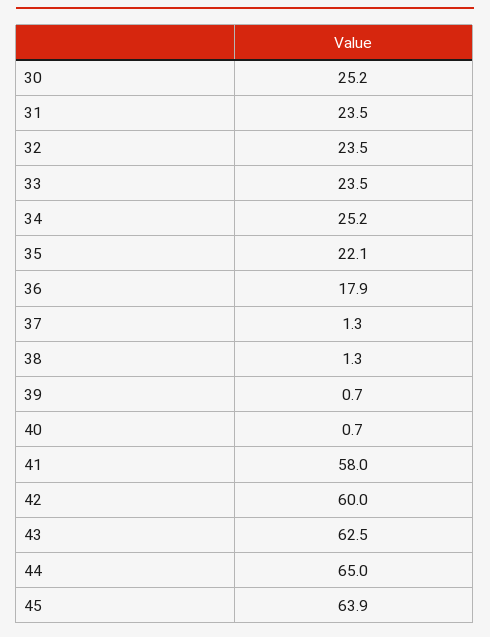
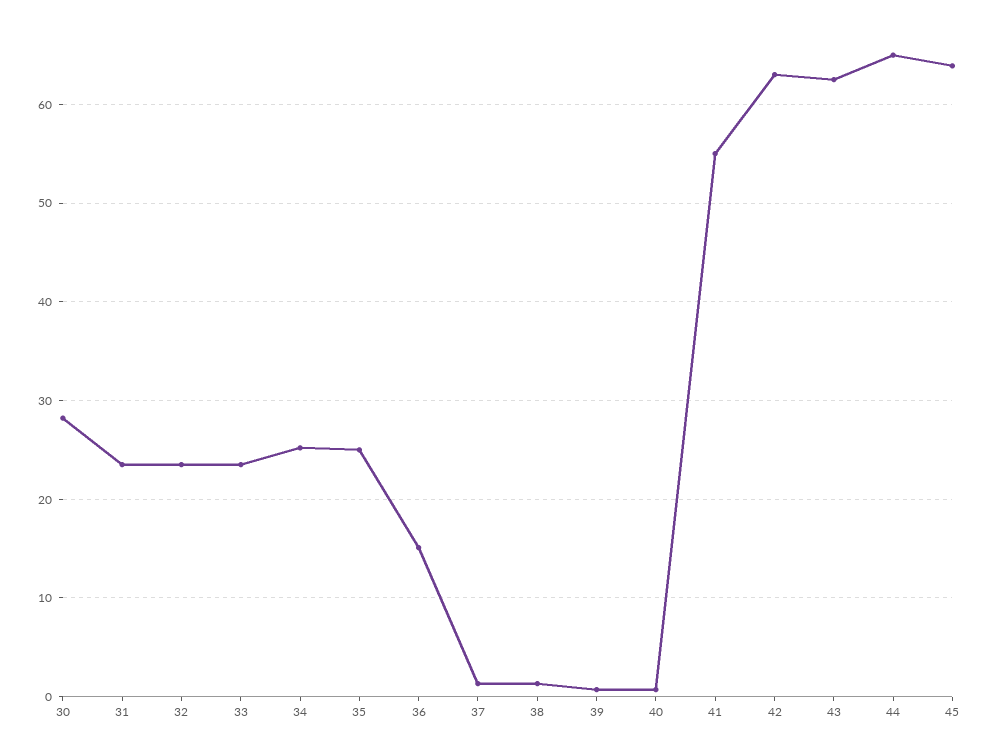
  {
-   "30": 25.2,
+   "30": 28,
    "31": 23.5,
    "32": 23.5,
    "33": 23.5,
    "34": 25.2,
-   "35": 22.1,
+   "35": 25,
-   "36": 17.9,
+   "36": 15,
    "37": 1.3,
    "38": 1.3,
    "39": 0.7,
    "40": 0.7,
-   "41": 58,
+   "41": 55,
-   "42": 60,
+   "42": 63,
    "43": 62.5,
    "44": 65,
    "45": 63.9
  }

